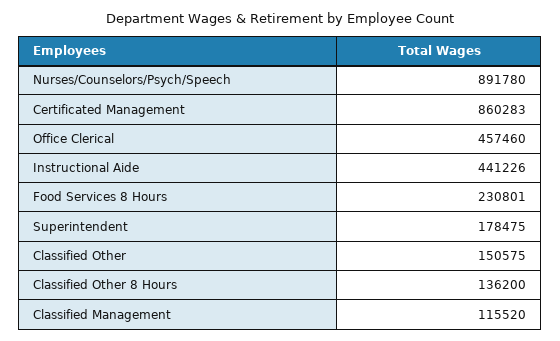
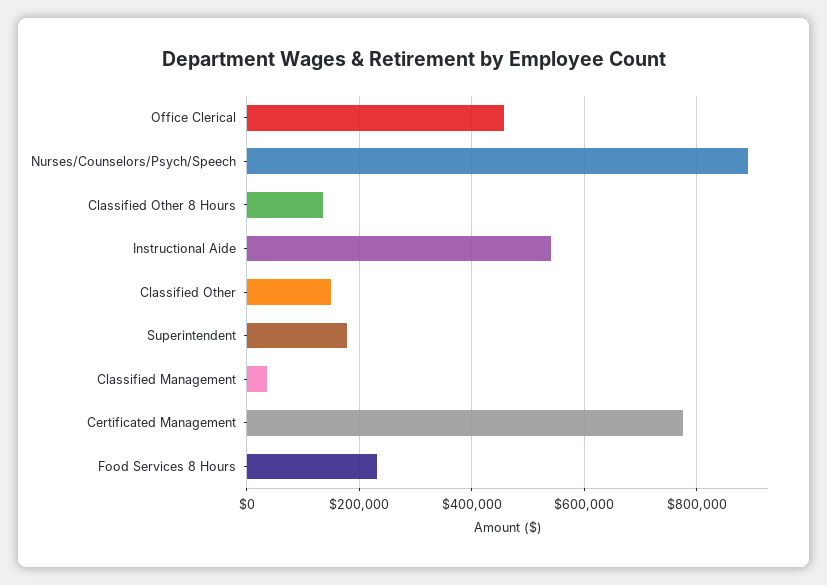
  {
    "Nurses/Counselors/Psych/Speech": 891780,
-   "Certificated Management": 860283,
+   "Certificated Management": 780000,
    "Office Clerical": 457460,
-   "Instructional Aide": 441226,
+   "Instructional Aide": 540000,
    "Food Services 8 Hours": 230801,
    "Superintendent": 178475,
    "Classified Other": 150575,
    "Classified Other 8 Hours": 136200,
-   "Classified Management": 115520
+   "Classified Management": 40000
  }

